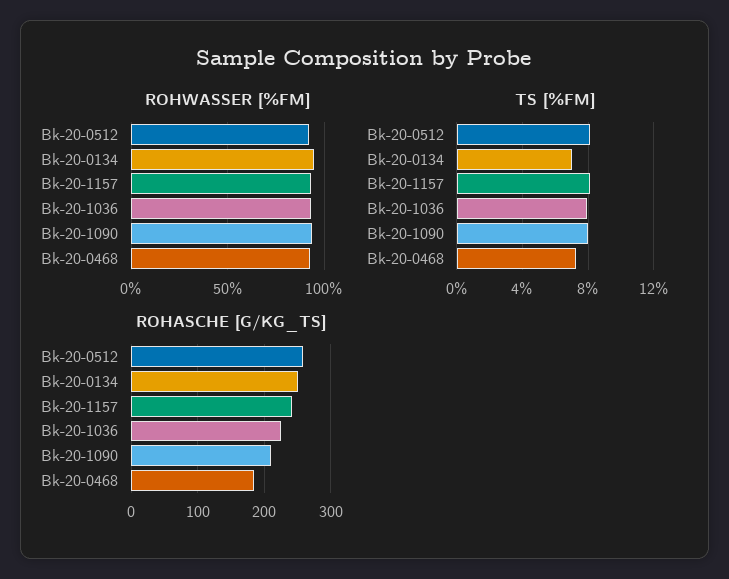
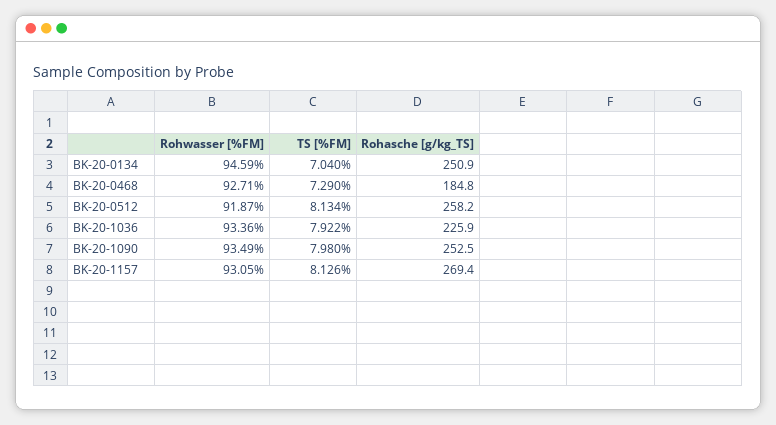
  {
    "ROHWASSER [%FM]": {
      "Bk-20-0512": 91.87,
      "Bk-20-0134": 94.59,
      "Bk-20-1157": 93.05,
      "Bk-20-1036": 93.36,
      "Bk-20-1090": 93.49,
      "Bk-20-0468": 92.71
    },
    "TS [%FM]": {
      "Bk-20-0512": 8.134,
      "Bk-20-0134": 7.04,
      "Bk-20-1157": 8.126,
      "Bk-20-1036": 7.922,
      "Bk-20-1090": 7.98,
      "Bk-20-0468": 7.29
    },
    "ROHASCHE [G/KG_TS]": {
      "Bk-20-0512": 258.2,
      "Bk-20-0134": 250.9,
-     "Bk-20-1157": 240,
+     "Bk-20-1157": 269.4,
      "Bk-20-1036": 225.9,
-     "Bk-20-1090": 210,
+     "Bk-20-1090": 252.5,
      "Bk-20-0468": 184.8
    }
  }

